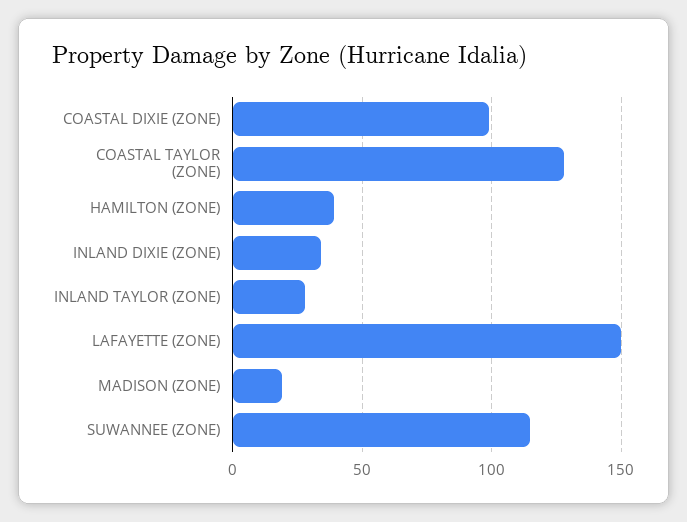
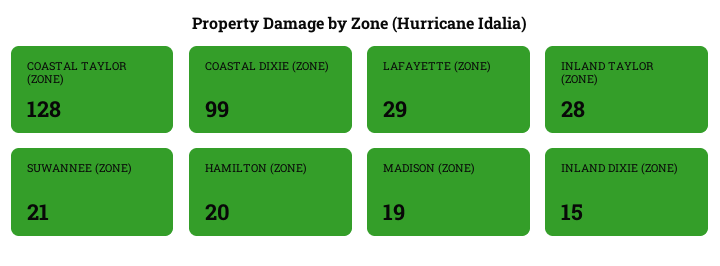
  {
    "COASTAL DIXIE (ZONE)": 99,
    "COASTAL TAYLOR (ZONE)": 128,
-   "HAMILTON (ZONE)": 40,
+   "HAMILTON (ZONE)": 20,
-   "INLAND DIXIE (ZONE)": 35,
+   "INLAND DIXIE (ZONE)": 15,
    "INLAND TAYLOR (ZONE)": 28,
-   "LAFAYETTE (ZONE)": 150,
+   "LAFAYETTE (ZONE)": 29,
    "MADISON (ZONE)": 19,
-   "SUWANNEE (ZONE)": 115
+   "SUWANNEE (ZONE)": 21
  }

